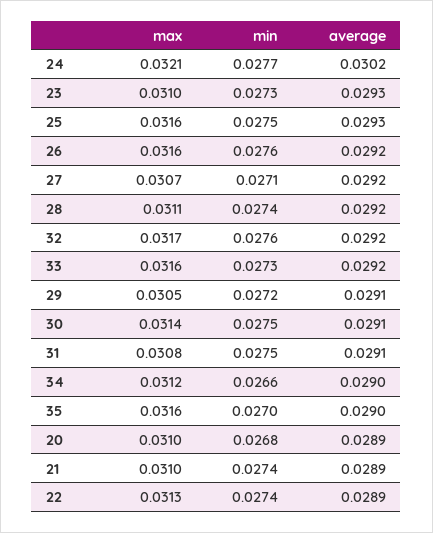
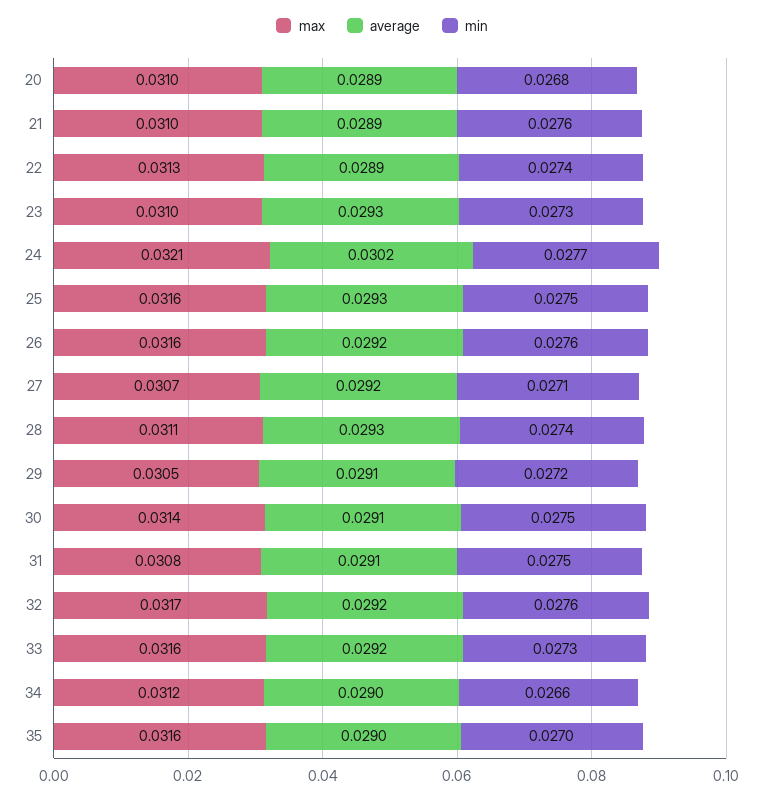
  {
    "max": {
      "24": 0.0321,
      "23": 0.031,
      "25": 0.0316,
      "26": 0.0316,
      "27": 0.0307,
      "28": 0.0311,
      "32": 0.0317,
      "33": 0.0316,
      "29": 0.0305,
      "30": 0.0314,
      "31": 0.0308,
      "34": 0.0312,
      "35": 0.0316,
      "20": 0.031,
      "21": 0.031,
      "22": 0.0313
    },
    "min": {
      "24": 0.0277,
      "23": 0.0273,
      "25": 0.0275,
      "26": 0.0276,
      "27": 0.0271,
      "28": 0.0274,
      "32": 0.0276,
      "33": 0.0273,
      "29": 0.0272,
      "30": 0.0275,
      "31": 0.0275,
      "34": 0.0266,
      "35": 0.027,
      "20": 0.0268,
-     "21": 0.0274,
+     "21": 0.0276,
      "22": 0.0274
    },
    "average": {
      "24": 0.0302,
      "23": 0.0293,
      "25": 0.0293,
      "26": 0.0292,
      "27": 0.0292,
-     "28": 0.0292,
+     "28": 0.0293,
      "32": 0.0292,
      "33": 0.0292,
      "29": 0.0291,
      "30": 0.0291,
      "31": 0.0291,
      "34": 0.029,
      "35": 0.029,
      "20": 0.0289,
      "21": 0.0289,
      "22": 0.0289
    }
  }

